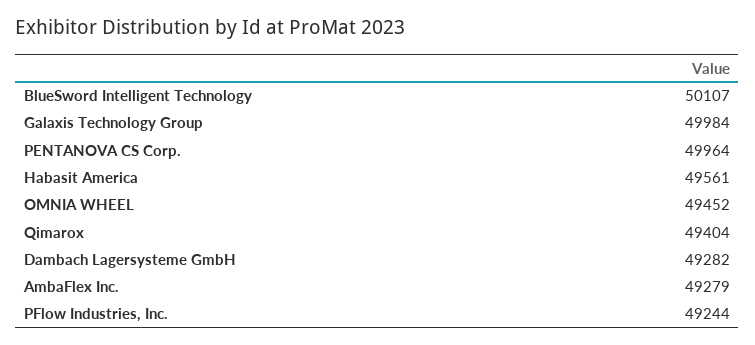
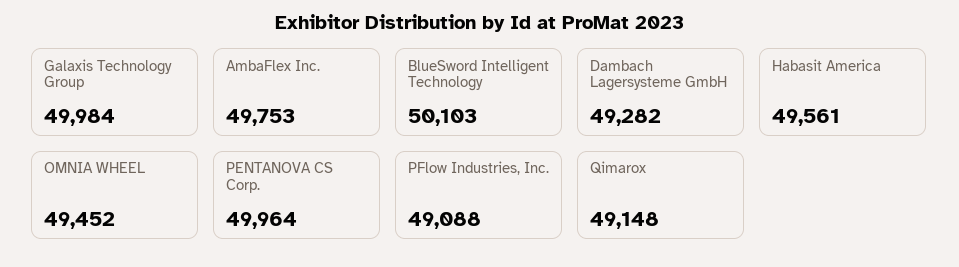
  {
-   "BlueSword Intelligent Technology": 50107,
+   "BlueSword Intelligent Technology": 50103,
    "Galaxis Technology Group": 49984,
    "PENTANOVA CS Corp.": 49964,
    "Habasit America": 49561,
    "OMNIA WHEEL": 49452,
-   "Qimarox": 49404,
+   "Qimarox": 49148,
    "Dambach Lagersysteme GmbH": 49282,
-   "AmbaFlex Inc.": 49279,
+   "AmbaFlex Inc.": 49753,
-   "PFlow Industries, Inc.": 49244
+   "PFlow Industries, Inc.": 49088
  }

